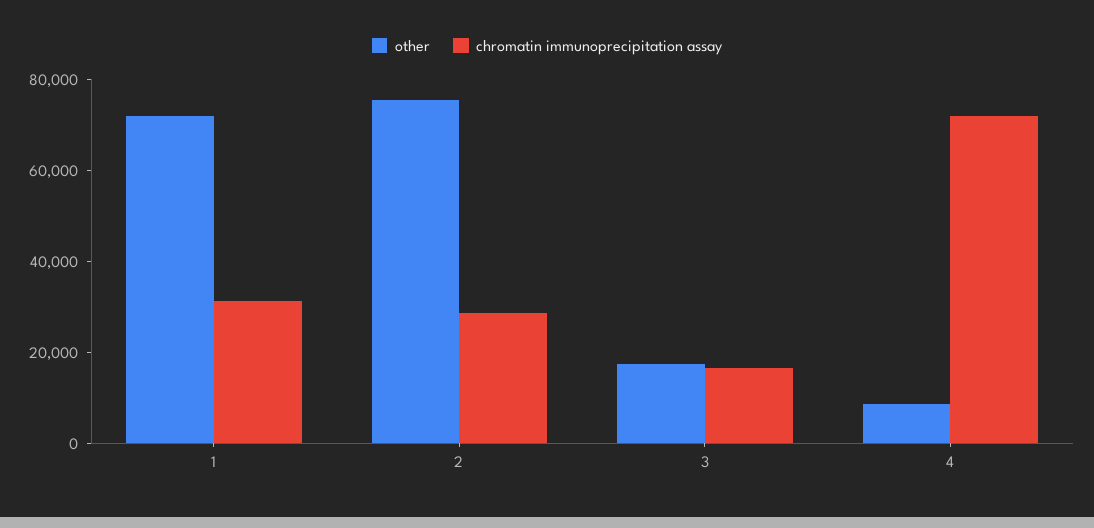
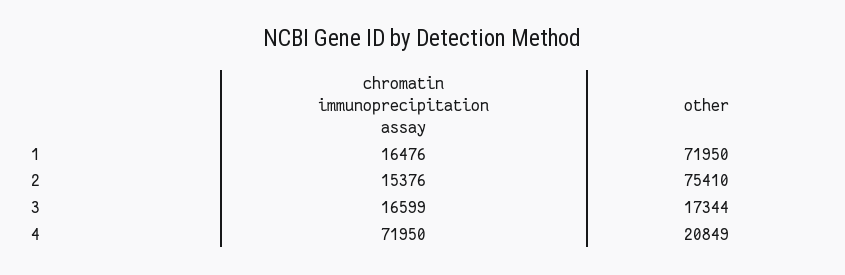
  {
    "other": {
      "1": 71950,
      "2": 75410,
      "3": 17344,
-     "4": 10000
+     "4": 20849
    },
    "chromatin immunoprecipitation assay": {
-     "1": 30000,
+     "1": 16476,
-     "2": 30000,
+     "2": 15376,
      "3": 16599,
      "4": 71950
    }
  }

